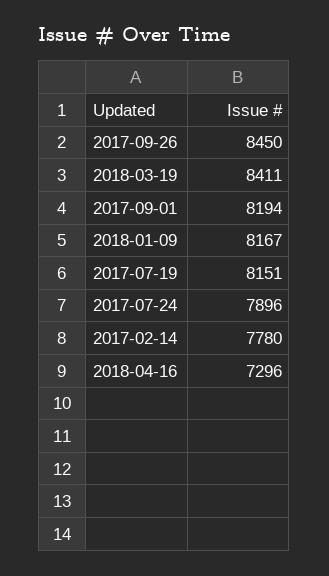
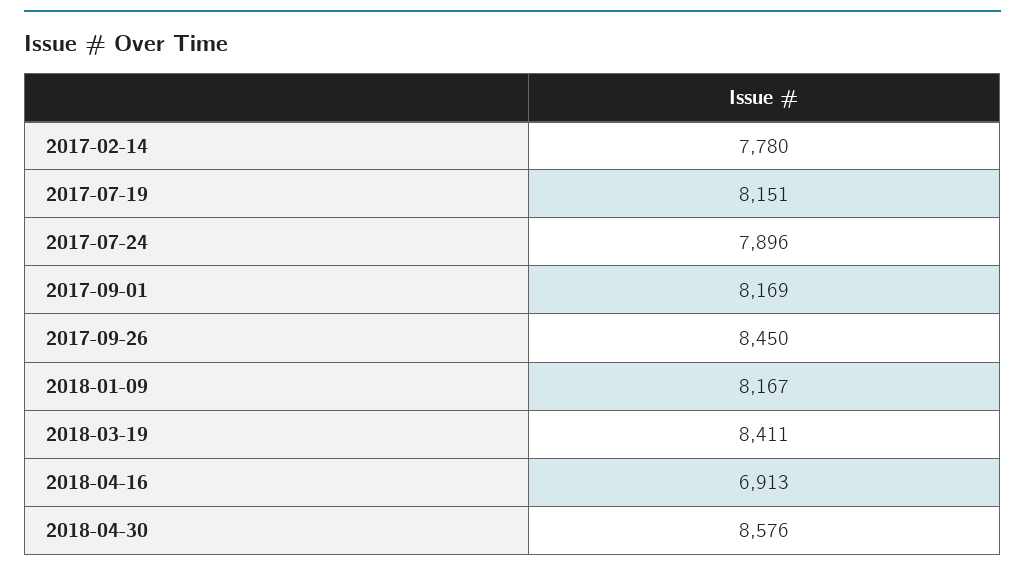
  {
    "2017-09-26": 8450,
    "2018-03-19": 8411,
-   "2017-09-01": 8194,
+   "2017-09-01": 8169,
    "2018-01-09": 8167,
    "2017-07-19": 8151,
    "2017-07-24": 7896,
    "2017-02-14": 7780,
-   "2018-04-16": 7296
+   "2018-04-16": 6913,
+   "2018-04-30": 8576
  }

